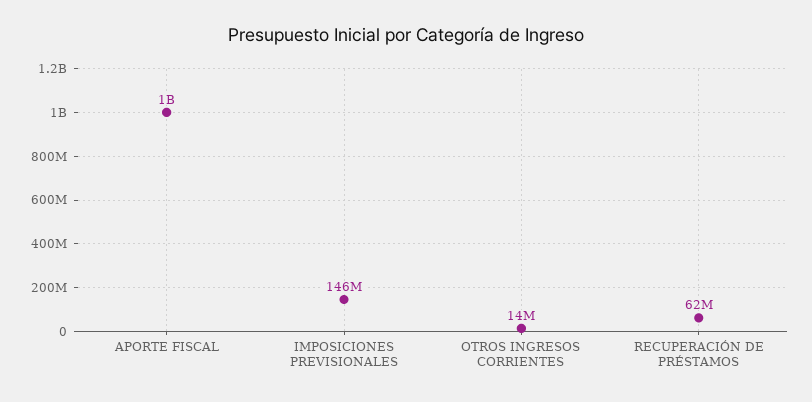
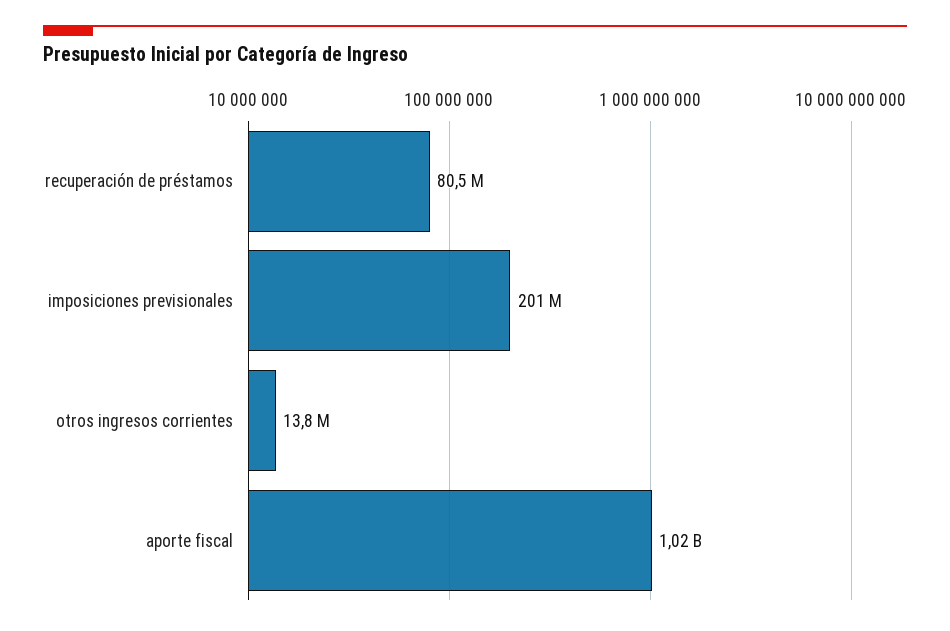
  {
    "APORTE FISCAL": 1020000000,
-   "IMPOSICIONES PREVISIONALES": 146000000,
+   "IMPOSICIONES PREVISIONALES": 201000000,
    "OTROS INGRESOS CORRIENTES": 13800000,
-   "RECUPERACIÓN DE PRÉSTAMOS": 62000000
+   "RECUPERACIÓN DE PRÉSTAMOS": 80500000
  }

